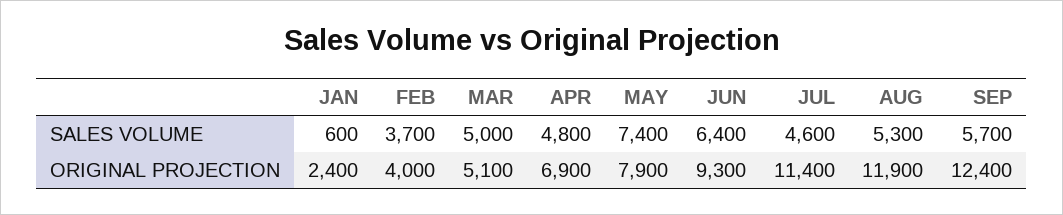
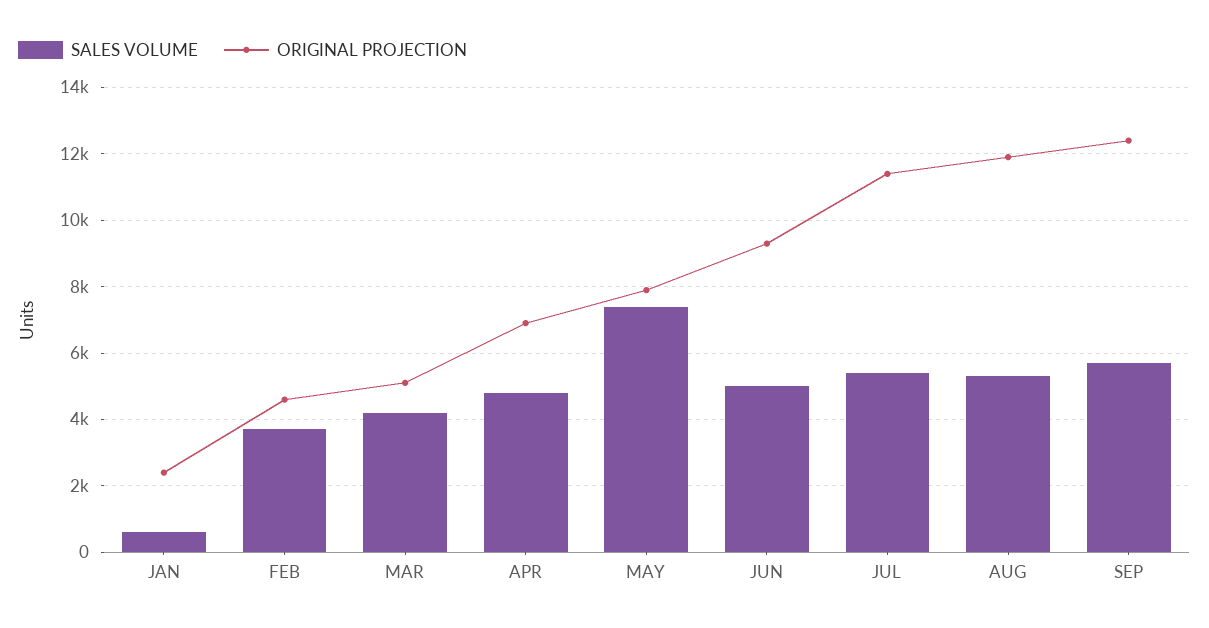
  {
    "SALES VOLUME": {
      "JAN": 600,
      "FEB": 3700,
-     "MAR": 5000,
+     "MAR": 4200,
      "APR": 4800,
      "MAY": 7400,
-     "JUN": 6400,
+     "JUN": 5000,
-     "JUL": 4600,
+     "JUL": 5400,
      "AUG": 5300,
      "SEP": 5700
    },
    "ORIGINAL PROJECTION": {
      "JAN": 2400,
-     "FEB": 4000,
+     "FEB": 4600,
      "MAR": 5100,
      "APR": 6900,
      "MAY": 7900,
      "JUN": 9300,
      "JUL": 11400,
      "AUG": 11900,
      "SEP": 12400
    }
  }

